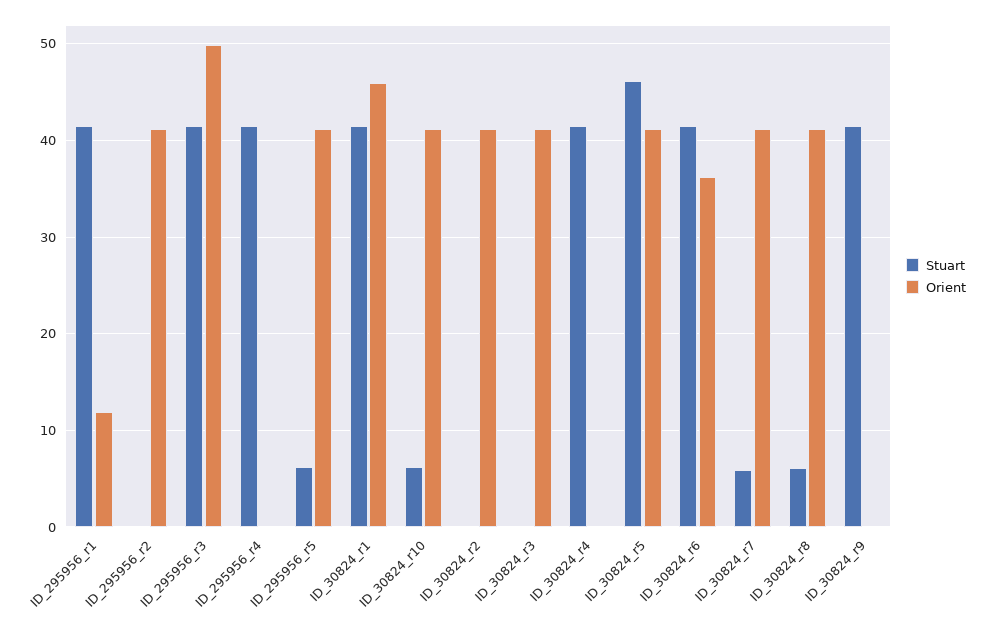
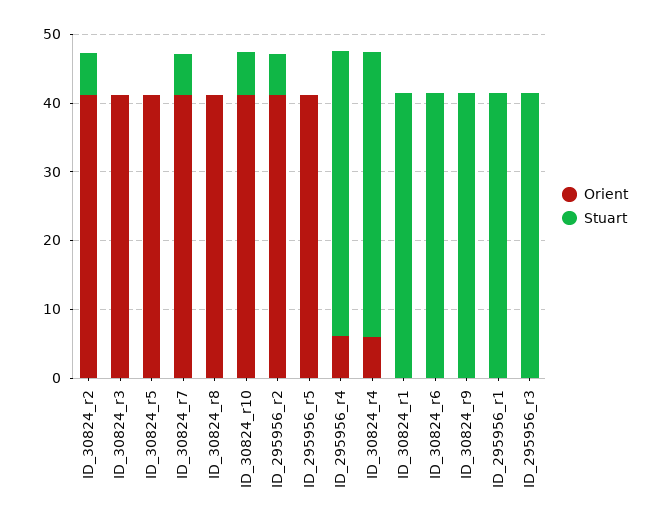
  {
    "Stuart": {
      "ID_295956_r1": 42,
-     "ID_295956_r2": 0,
+     "ID_295956_r2": 6,
      "ID_295956_r3": 42,
      "ID_295956_r4": 42,
-     "ID_295956_r5": 6,
+     "ID_295956_r5": 0,
      "ID_30824_r1": 42,
      "ID_30824_r10": 6,
-     "ID_30824_r2": 0,
+     "ID_30824_r2": 6,
      "ID_30824_r3": 0,
      "ID_30824_r4": 42,
-     "ID_30824_r5": 46,
+     "ID_30824_r5": 0,
      "ID_30824_r6": 42,
      "ID_30824_r7": 6,
-     "ID_30824_r8": 6,
+     "ID_30824_r8": 0,
      "ID_30824_r9": 42
    },
    "Orient": {
-     "ID_295956_r1": 12,
+     "ID_295956_r1": 0,
      "ID_295956_r2": 41,
-     "ID_295956_r3": 50,
+     "ID_295956_r3": 0,
-     "ID_295956_r4": 0,
+     "ID_295956_r4": 6,
      "ID_295956_r5": 41,
-     "ID_30824_r1": 46,
+     "ID_30824_r1": 0,
      "ID_30824_r10": 41,
      "ID_30824_r2": 41,
      "ID_30824_r3": 41,
-     "ID_30824_r4": 0,
+     "ID_30824_r4": 6,
      "ID_30824_r5": 41,
-     "ID_30824_r6": 36,
+     "ID_30824_r6": 0,
      "ID_30824_r7": 41,
      "ID_30824_r8": 41,
      "ID_30824_r9": 0
    }
  }

